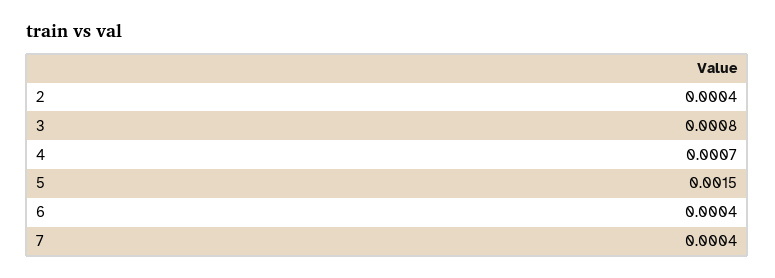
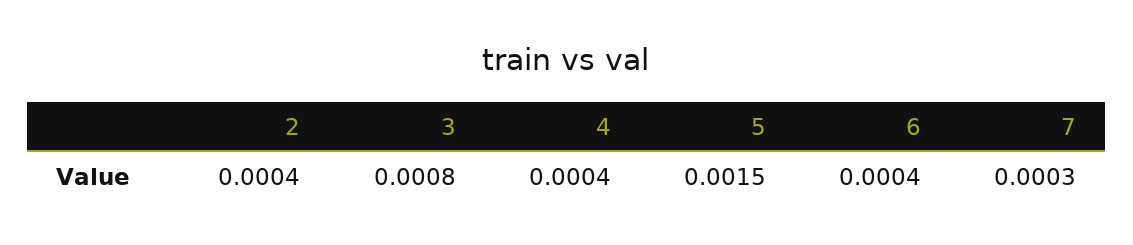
  {
    "2": 0.0004,
    "3": 0.0008,
-   "4": 0.0007,
+   "4": 0.0004,
    "5": 0.0015,
    "6": 0.0004,
-   "7": 0.0004
+   "7": 0.0003
  }

